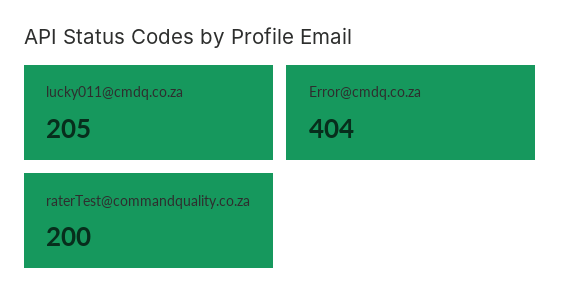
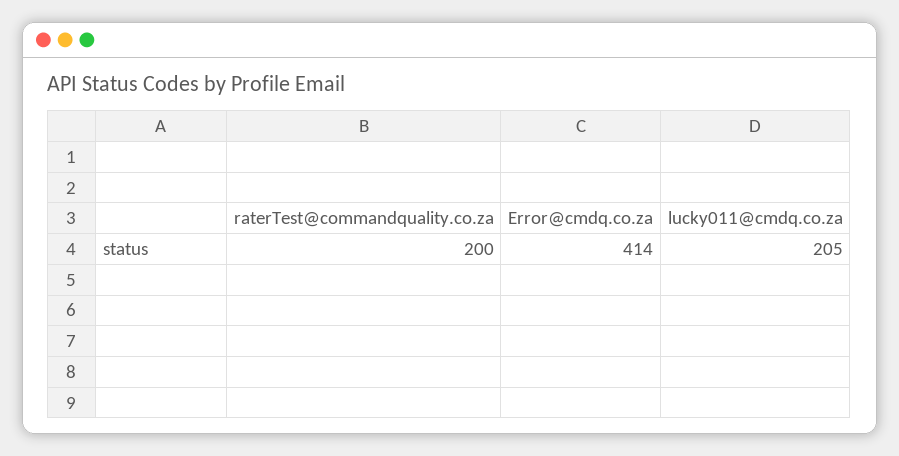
  {
    "lucky011@cmdq.co.za": 205,
-   "Error@cmdq.co.za": 404,
+   "Error@cmdq.co.za": 414,
    "raterTest@commandquality.co.za": 200
  }

